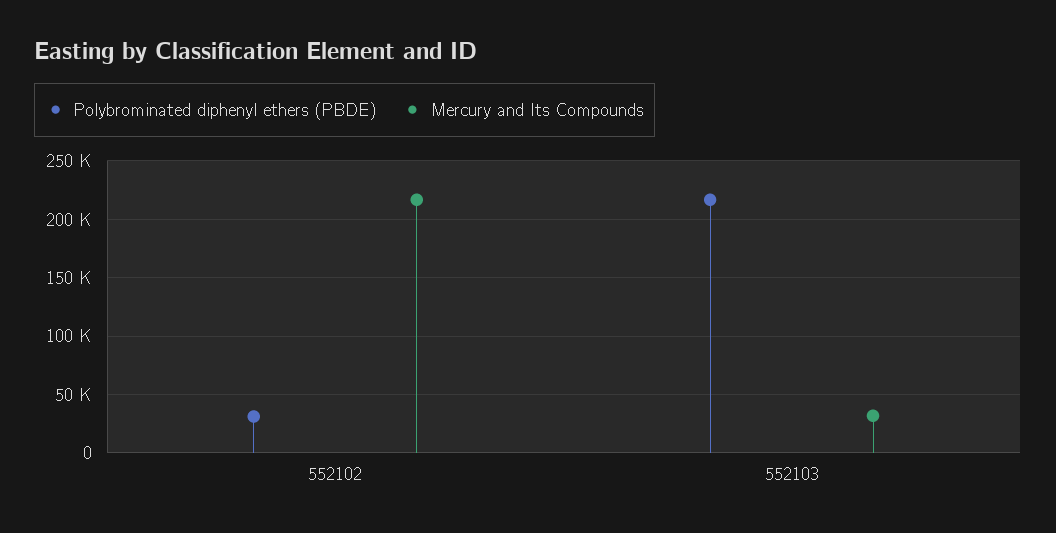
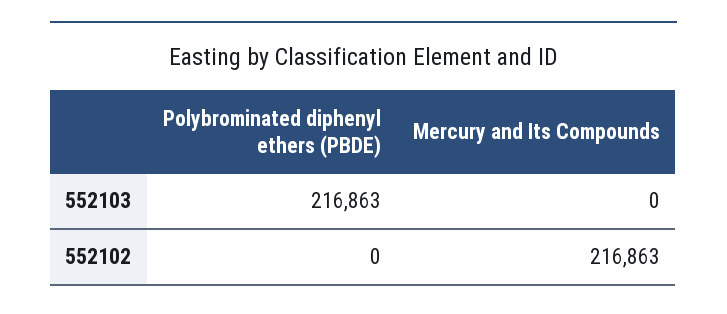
  {
    "Polybrominated diphenyl ethers (PBDE)": {
-     "552102": 30000,
+     "552102": 0,
      "552103": 216863
    },
    "Mercury and Its Compounds": {
      "552102": 216863,
-     "552103": 30000
+     "552103": 0
    }
  }

